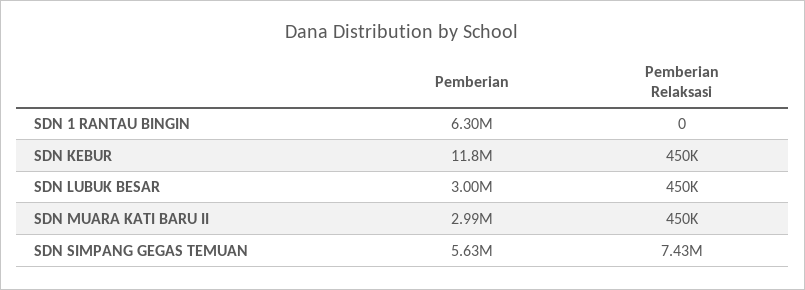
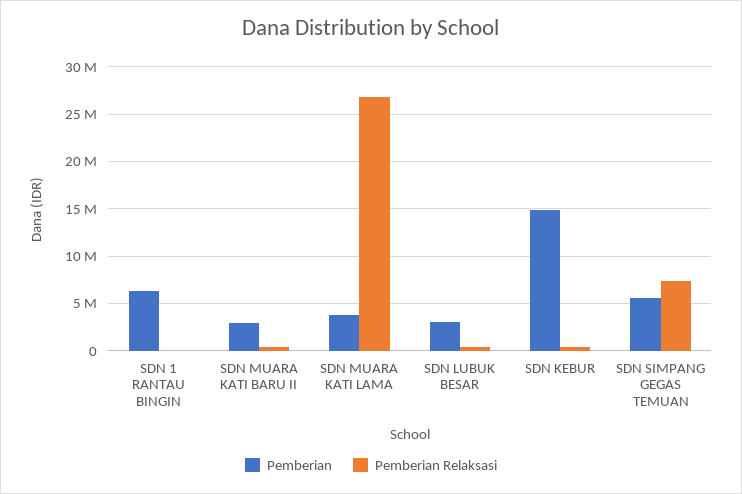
  {
    "Pemberian": {
      "SDN 1 RANTAU BINGIN": 6300000,
-     "SDN KEBUR": 11800000,
+     "SDN KEBUR": 15000000,
      "SDN LUBUK BESAR": 3000000,
      "SDN MUARA KATI BARU II": 2990000,
-     "SDN SIMPANG GEGAS TEMUAN": 5630000
+     "SDN SIMPANG GEGAS TEMUAN": 5630000,
+     "SDN MUARA KATI LAMA": 4000000
    },
    "Pemberian Relaksasi": {
      "SDN 1 RANTAU BINGIN": 0,
      "SDN KEBUR": 450000,
      "SDN LUBUK BESAR": 450000,
      "SDN MUARA KATI BARU II": 450000,
-     "SDN SIMPANG GEGAS TEMUAN": 7430000
+     "SDN SIMPANG GEGAS TEMUAN": 7430000,
+     "SDN MUARA KATI LAMA": 27000000
    }
  }

